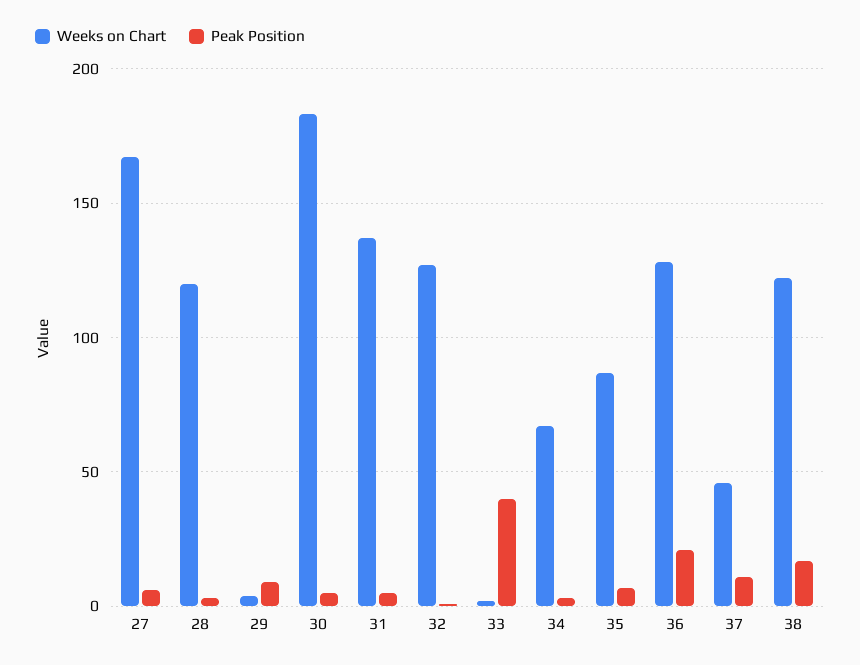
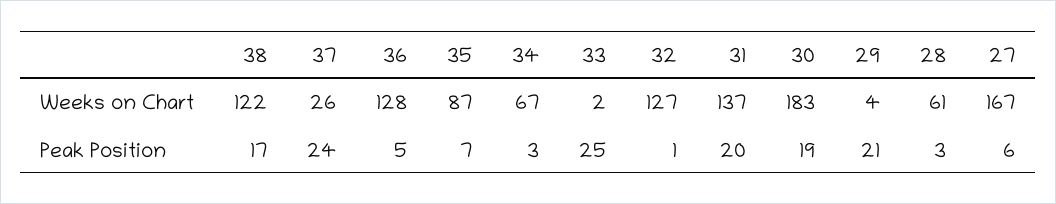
  {
    "Weeks on Chart": {
      "27": 167,
-     "28": 120,
+     "28": 61,
      "29": 4,
      "30": 183,
      "31": 137,
      "32": 127,
      "33": 2,
      "34": 67,
      "35": 87,
      "36": 128,
-     "37": 45,
+     "37": 26,
      "38": 122
    },
    "Peak Position": {
      "27": 6,
      "28": 3,
-     "29": 10,
+     "29": 21,
-     "30": 5,
+     "30": 19,
-     "31": 5,
+     "31": 20,
      "32": 1,
-     "33": 40,
+     "33": 25,
      "34": 3,
      "35": 7,
-     "36": 20,
+     "36": 5,
-     "37": 10,
+     "37": 24,
      "38": 17
    }
  }

